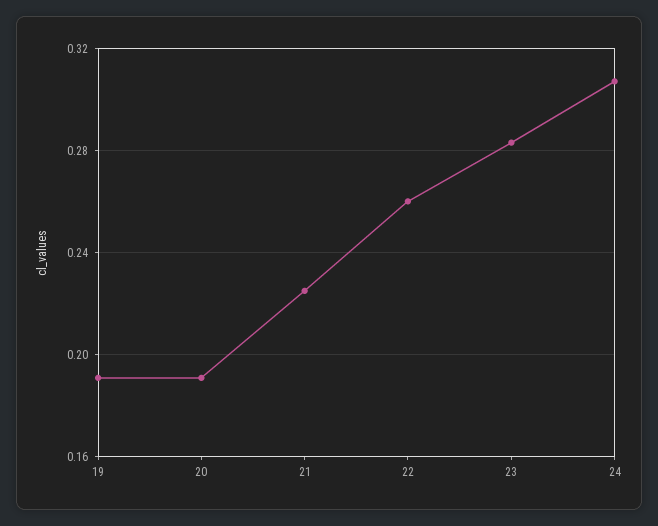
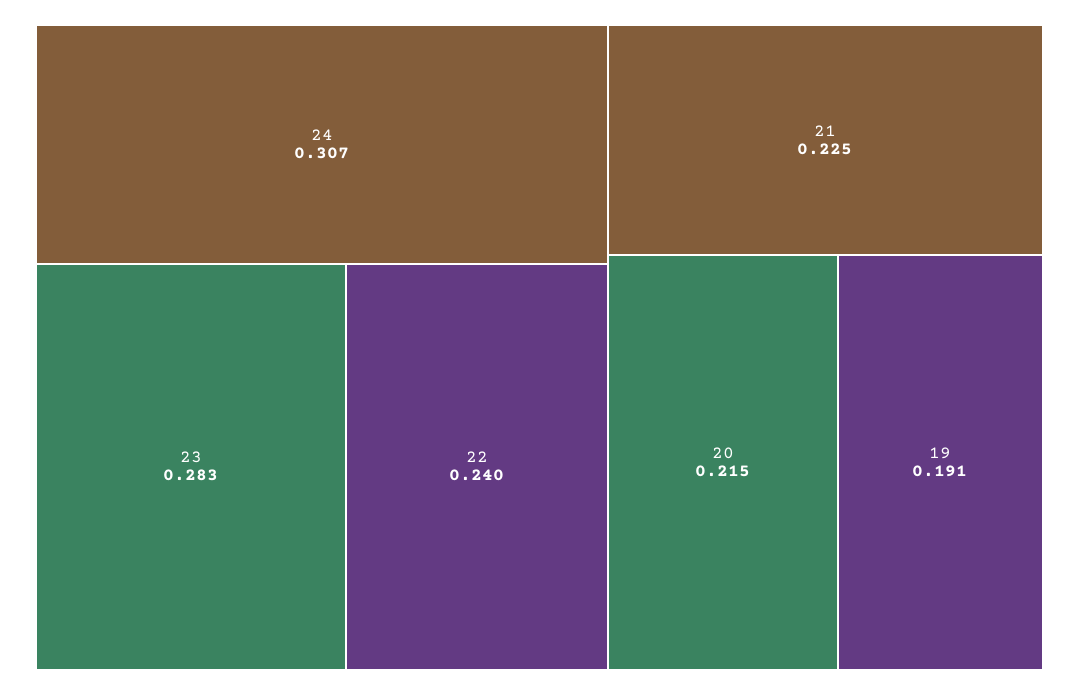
  {
    "19": 0.191,
-   "20": 0.19,
+   "20": 0.215,
    "21": 0.225,
-   "22": 0.26,
+   "22": 0.24,
    "23": 0.283,
    "24": 0.307
  }

